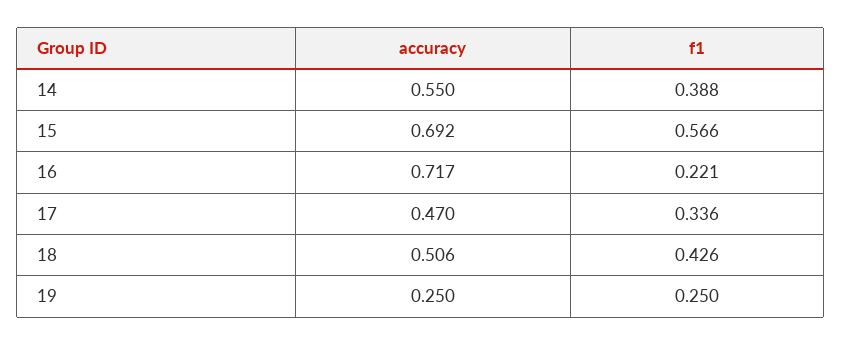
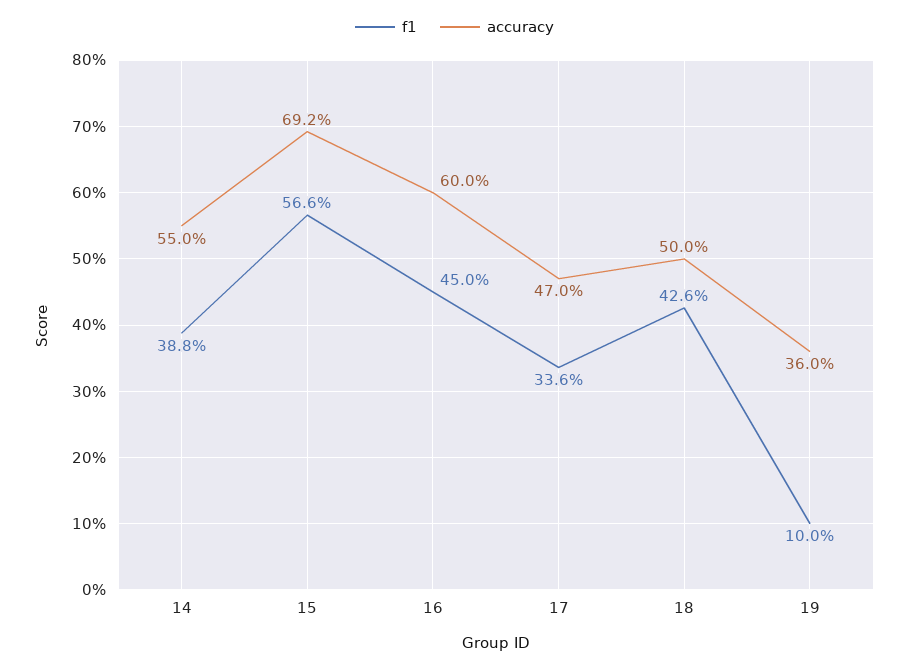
  {
    "accuracy": {
      "14": 0.55,
      "15": 0.692,
-     "16": 0.717,
+     "16": 0.6,
      "17": 0.47,
-     "18": 0.506,
+     "18": 0.5,
-     "19": 0.25
+     "19": 0.36
    },
    "f1": {
      "14": 0.388,
      "15": 0.566,
-     "16": 0.221,
+     "16": 0.45,
      "17": 0.336,
      "18": 0.426,
-     "19": 0.25
+     "19": 0.1
    }
  }

